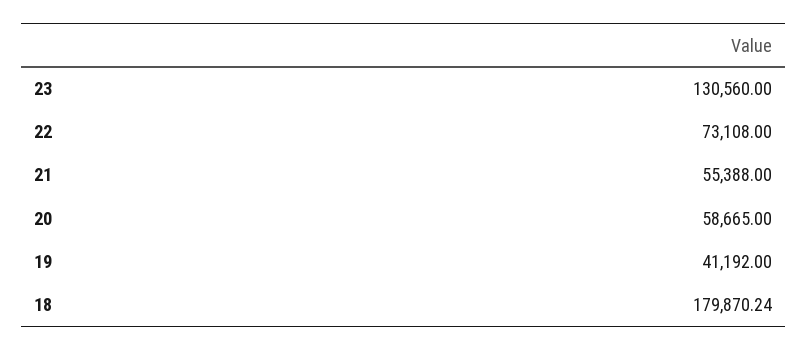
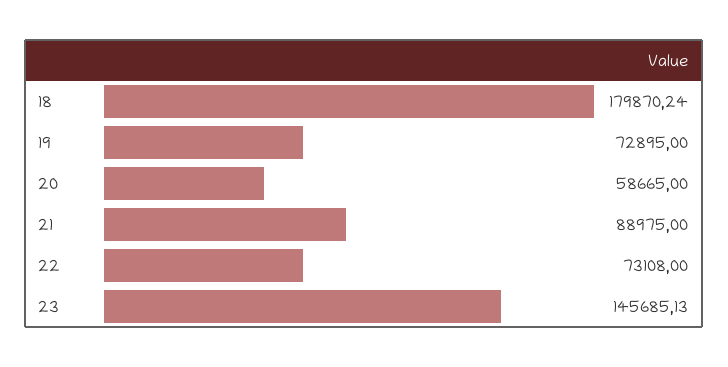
  {
-   "23": 130560,
+   "23": 145685.13,
    "22": 73108,
-   "21": 55388,
+   "21": 88975,
    "20": 58665,
-   "19": 41192,
+   "19": 72895,
    "18": 179870.24
  }

